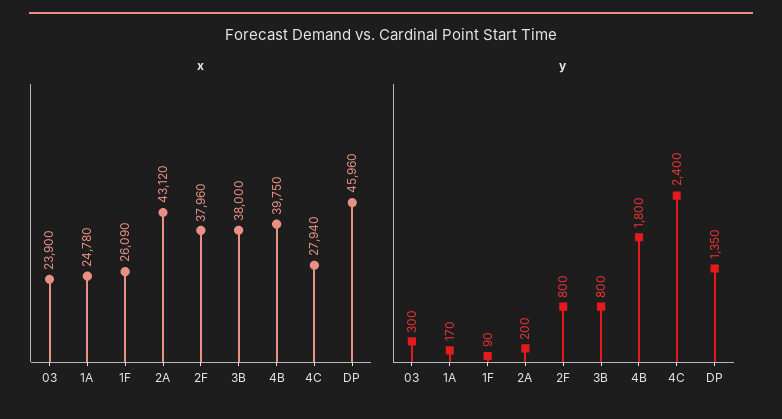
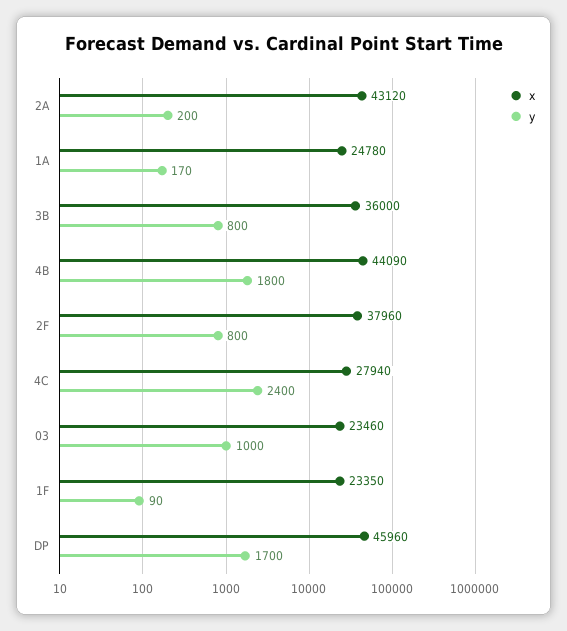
  {
    "x": {
-     "03": 23900,
+     "03": 23460,
      "1A": 24780,
-     "1F": 26090,
+     "1F": 23350,
      "2A": 43120,
      "2F": 37960,
-     "3B": 38000,
+     "3B": 36000,
-     "4B": 39750,
+     "4B": 44090,
      "4C": 27940,
      "DP": 45960
    },
    "y": {
-     "03": 300,
+     "03": 1000,
      "1A": 170,
      "1F": 90,
      "2A": 200,
      "2F": 800,
      "3B": 800,
      "4B": 1800,
      "4C": 2400,
-     "DP": 1350
+     "DP": 1700
    }
  }

